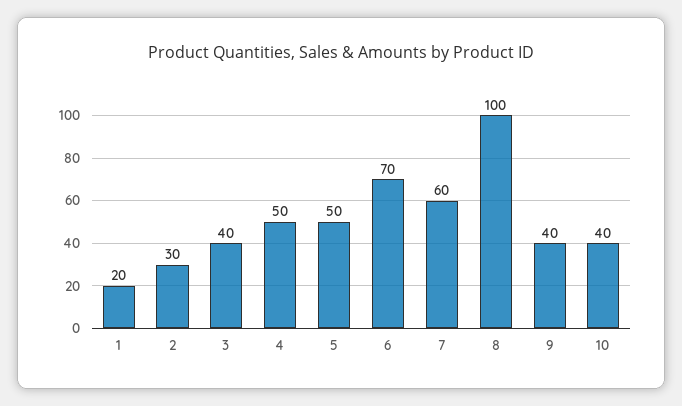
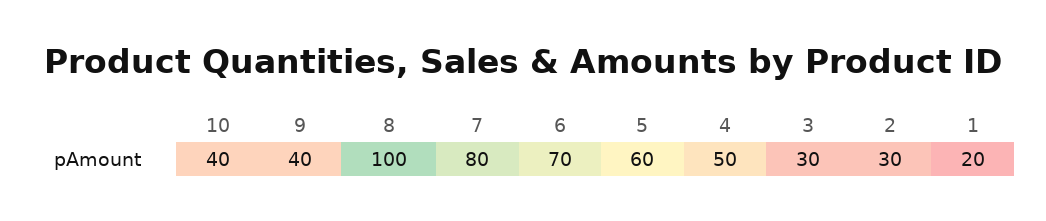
  {
    "1": 20,
    "2": 30,
-   "3": 40,
+   "3": 30,
    "4": 50,
-   "5": 50,
+   "5": 60,
    "6": 70,
-   "7": 60,
+   "7": 80,
    "8": 100,
    "9": 40,
    "10": 40
  }

